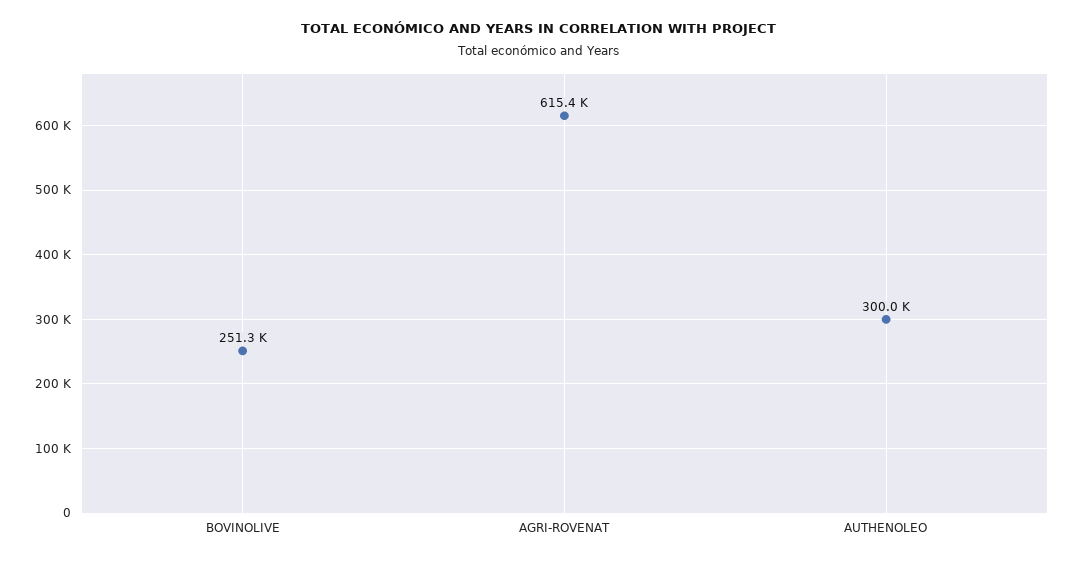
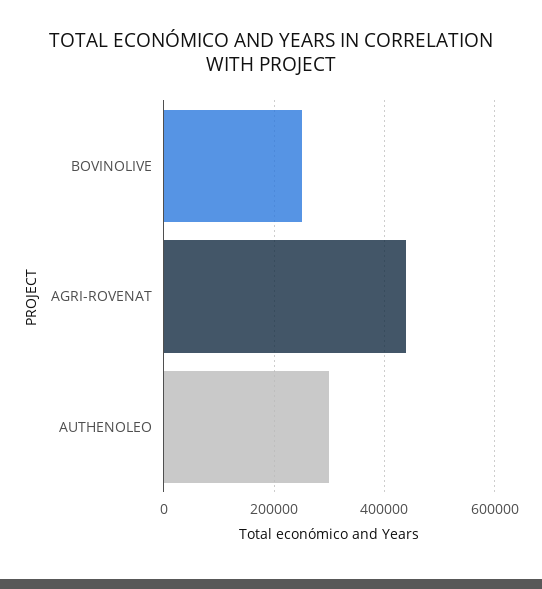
  {
    "BOVINOLIVE": 251300,
-   "AGRI-ROVENAT": 615400,
+   "AGRI-ROVENAT": 440000,
    "AUTHENOLEO": 300000
  }

